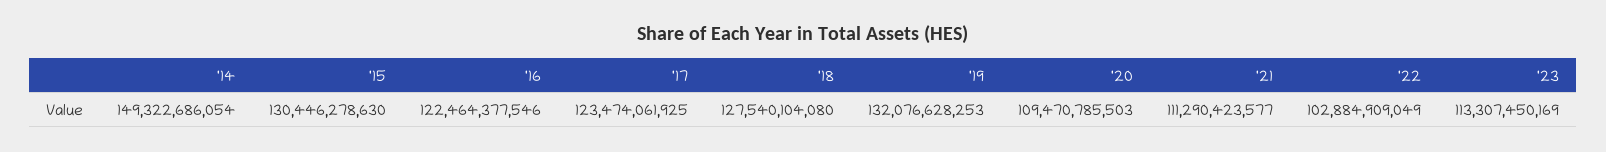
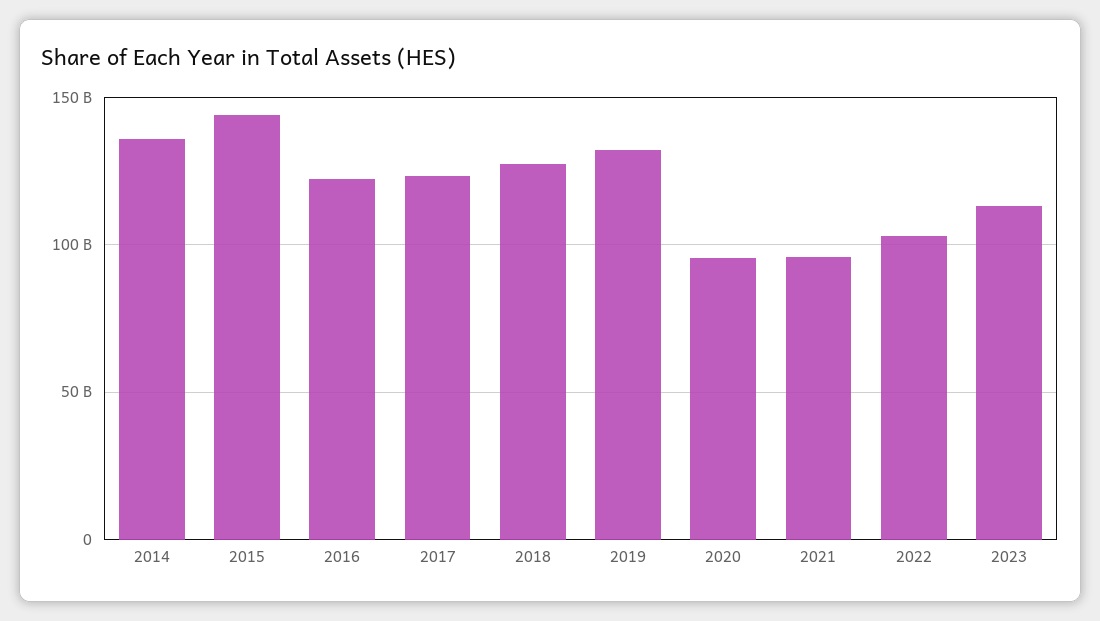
  {
-   "'14": 149322686054,
+   "'14": 135000000000,
-   "'15": 130446278630,
+   "'15": 145000000000,
    "'16": 122464377546,
    "'17": 123474061925,
    "'18": 127540104080,
    "'19": 132076628253,
-   "'20": 109470785503,
+   "'20": 95000000000,
-   "'21": 111290423577,
+   "'21": 95000000000,
    "'22": 102884909049,
    "'23": 113307450169
  }

